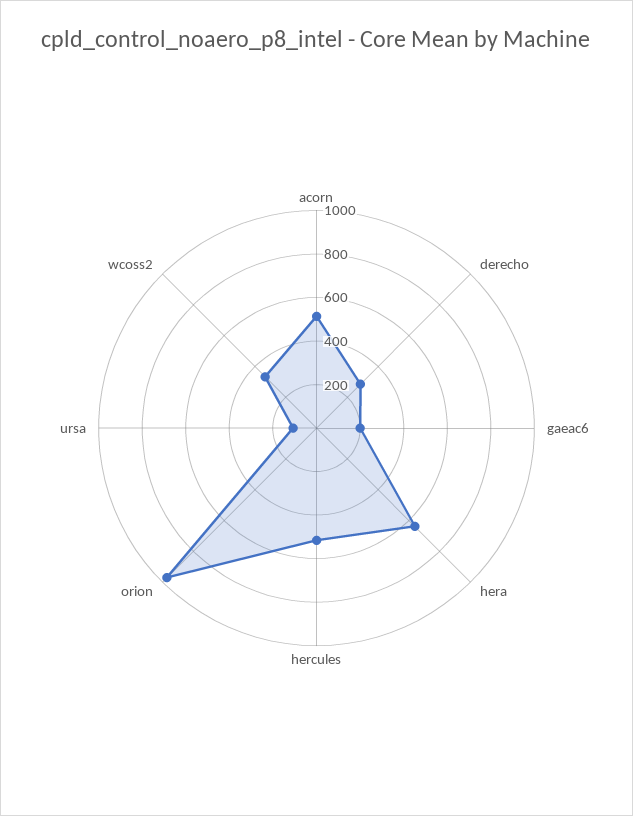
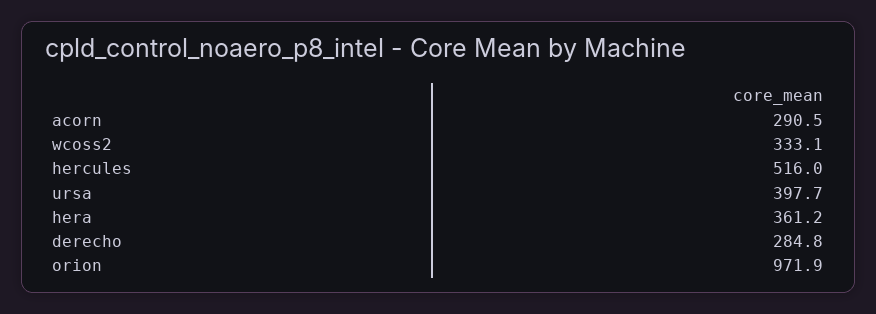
  {
-   "acorn": 500,
+   "acorn": 290.5,
    "derecho": 284.8,
-   "gaeac6": 200,
-   "hera": 650,
+   "hera": 361.2,
    "hercules": 516,
    "orion": 971.9,
-   "ursa": 100,
+   "ursa": 397.7,
    "wcoss2": 333.1
  }

